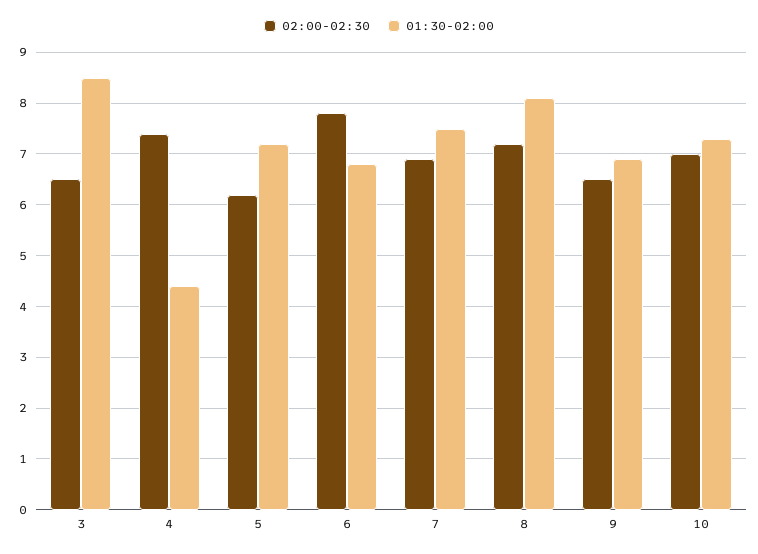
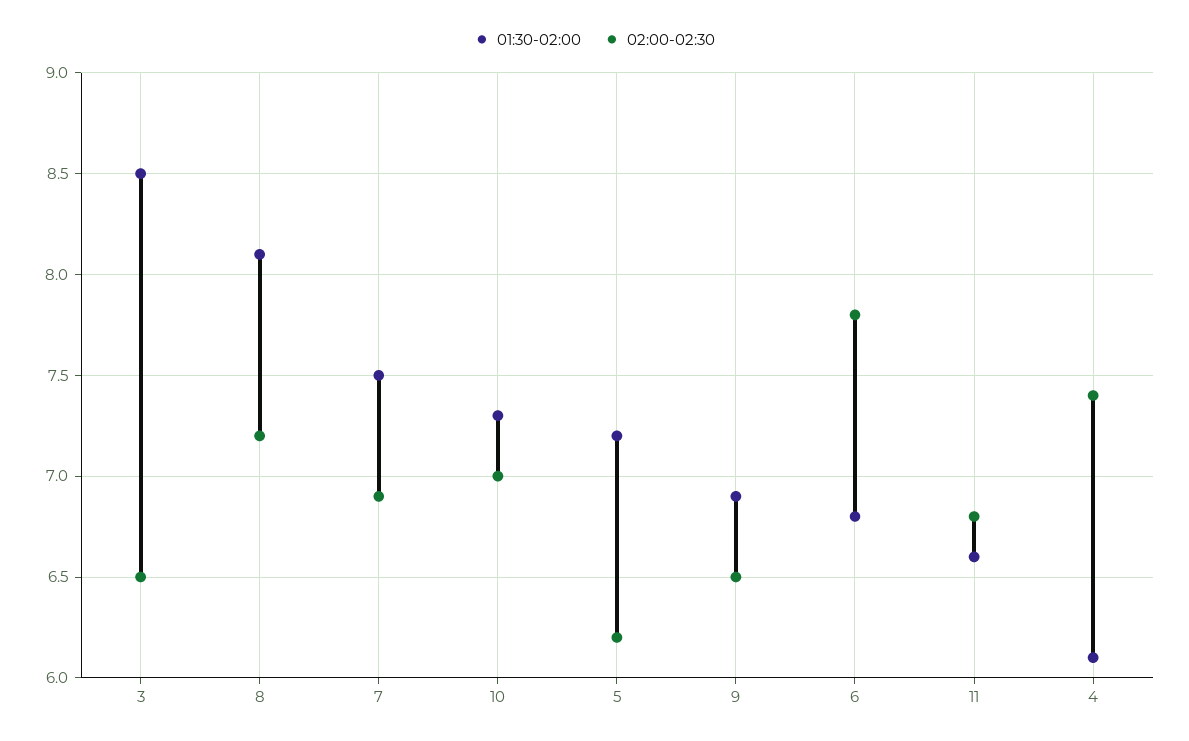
  {
    "02:00-02:30": {
      "3": 6.5,
      "4": 7.4,
      "5": 6.2,
      "6": 7.8,
      "7": 6.9,
      "8": 7.2,
      "9": 6.5,
-     "10": 7
+     "10": 7,
+     "11": 6.8
    },
    "01:30-02:00": {
      "3": 8.5,
-     "4": 4.5,
+     "4": 6.1,
      "5": 7.2,
      "6": 6.8,
      "7": 7.5,
      "8": 8.1,
      "9": 6.9,
-     "10": 7.3
+     "10": 7.3,
+     "11": 6.6
    }
  }

